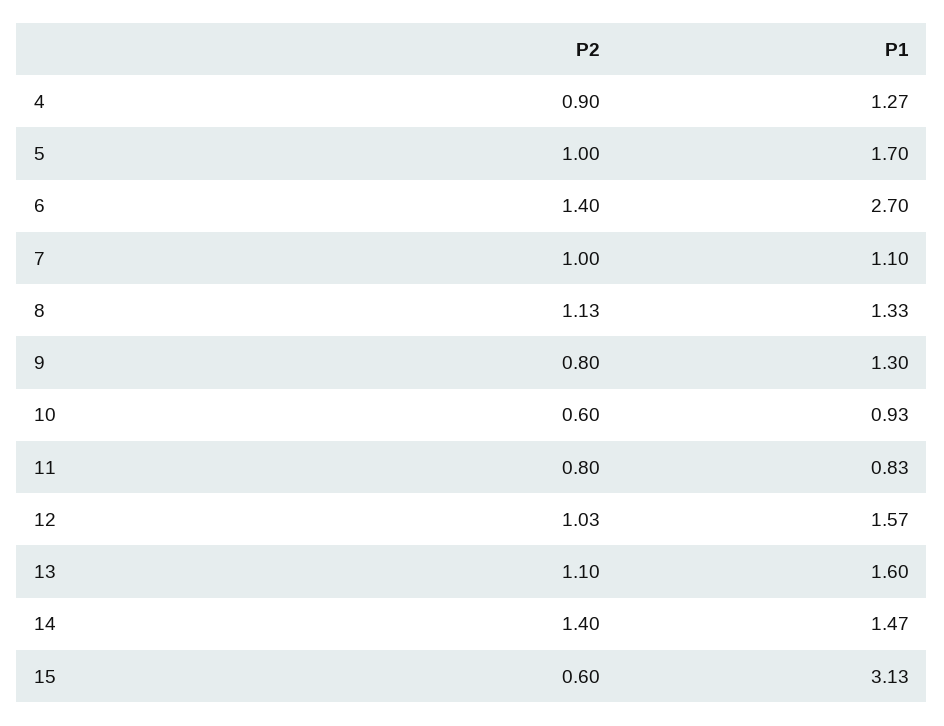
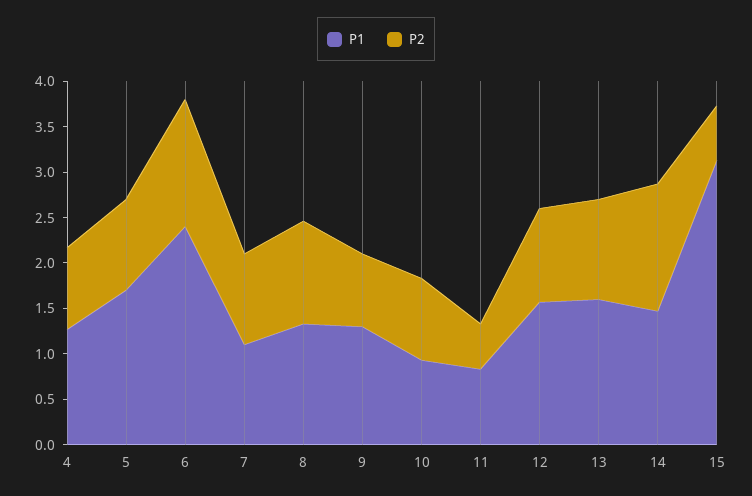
  {
    "P2": {
      "4": 0.9,
      "5": 1,
      "6": 1.4,
      "7": 1,
      "8": 1.13,
      "9": 0.8,
-     "10": 0.6,
+     "10": 0.9,
-     "11": 0.8,
+     "11": 0.5,
      "12": 1.03,
      "13": 1.1,
      "14": 1.4,
      "15": 0.6
    },
    "P1": {
      "4": 1.27,
      "5": 1.7,
-     "6": 2.7,
+     "6": 2.4,
      "7": 1.1,
      "8": 1.33,
      "9": 1.3,
      "10": 0.93,
      "11": 0.83,
      "12": 1.57,
      "13": 1.6,
      "14": 1.47,
      "15": 3.13
    }
  }

